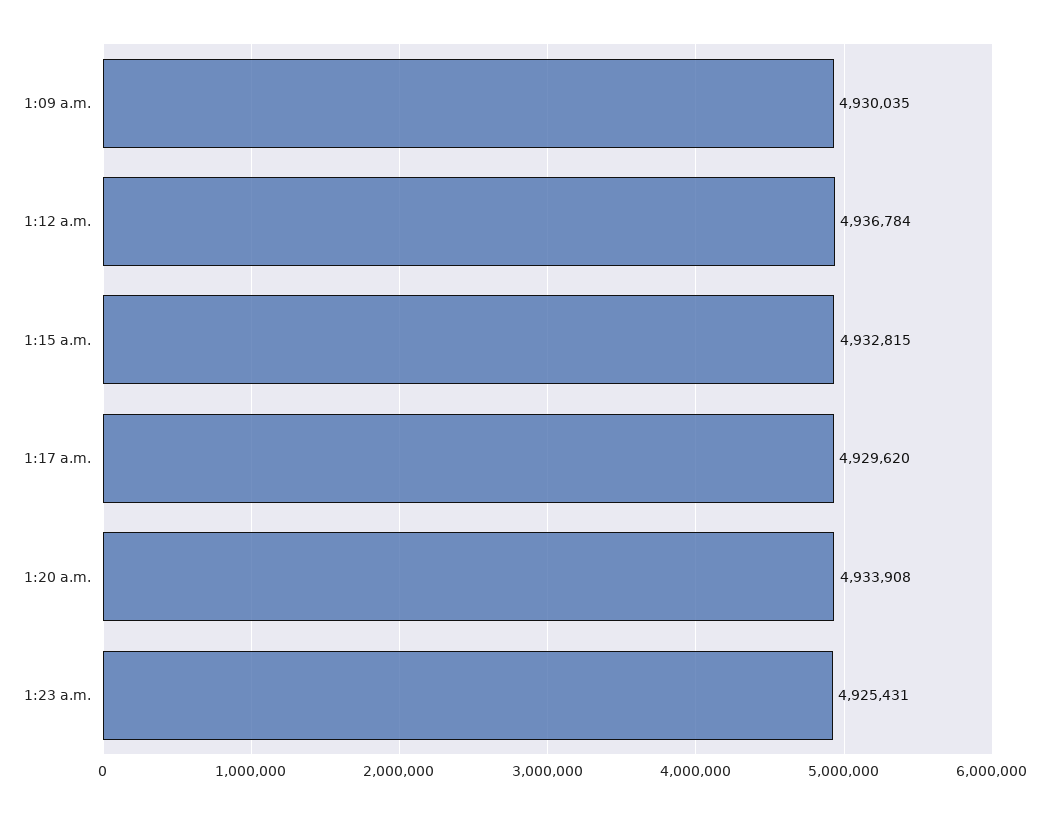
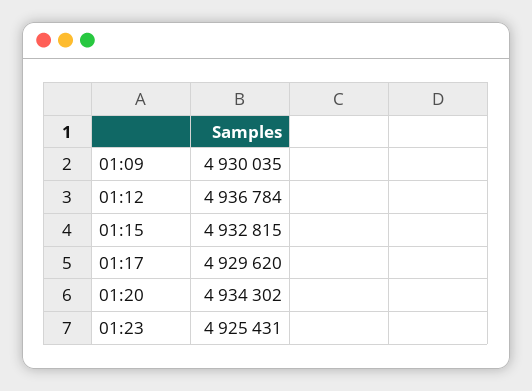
  {
    "1:09 a.m.": 4930035,
    "1:12 a.m.": 4936784,
    "1:15 a.m.": 4932815,
    "1:17 a.m.": 4929620,
-   "1:20 a.m.": 4933908,
+   "1:20 a.m.": 4934302,
    "1:23 a.m.": 4925431
  }

